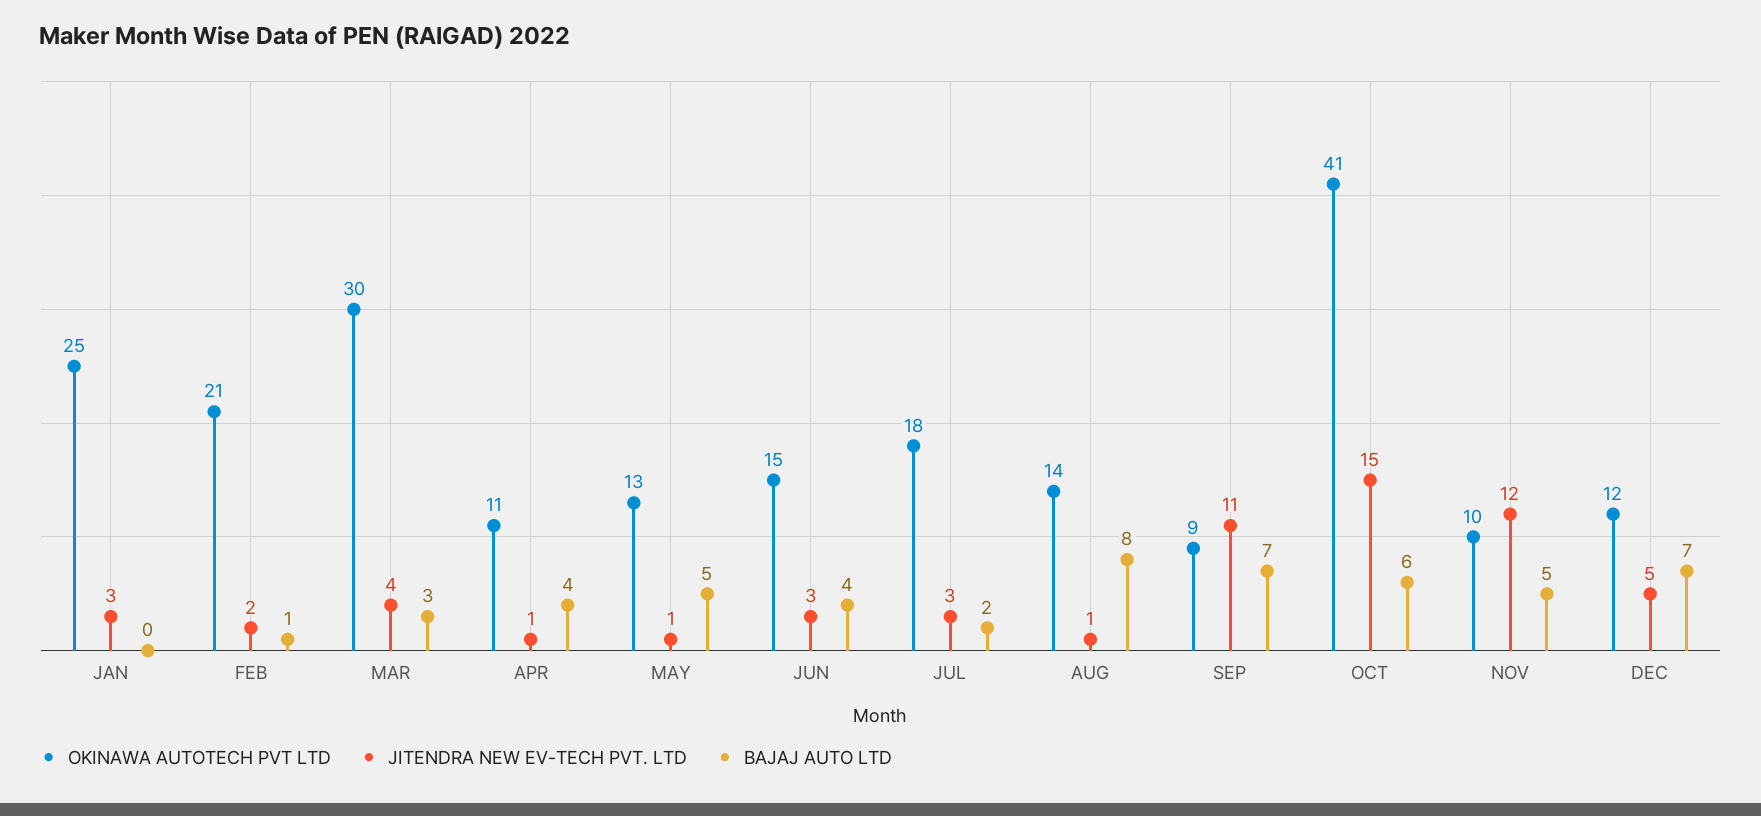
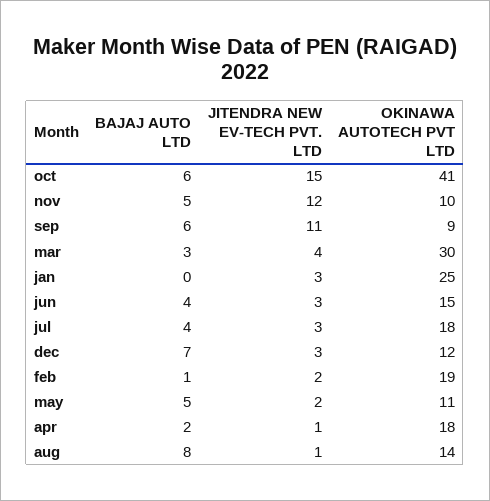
  {
    "OKINAWA AUTOTECH PVT LTD": {
      "JAN": 25,
-     "FEB": 21,
+     "FEB": 19,
      "MAR": 30,
-     "APR": 11,
+     "APR": 18,
-     "MAY": 13,
+     "MAY": 11,
      "JUN": 15,
      "JUL": 18,
      "AUG": 14,
      "SEP": 9,
      "OCT": 41,
      "NOV": 10,
      "DEC": 12
    },
    "JITENDRA NEW EV-TECH PVT. LTD": {
      "JAN": 3,
      "FEB": 2,
      "MAR": 4,
      "APR": 1,
-     "MAY": 1,
+     "MAY": 2,
      "JUN": 3,
      "JUL": 3,
      "AUG": 1,
      "SEP": 11,
      "OCT": 15,
      "NOV": 12,
-     "DEC": 5
+     "DEC": 3
    },
    "BAJAJ AUTO LTD": {
      "JAN": 0,
      "FEB": 1,
      "MAR": 3,
-     "APR": 4,
+     "APR": 2,
      "MAY": 5,
      "JUN": 4,
-     "JUL": 2,
+     "JUL": 4,
      "AUG": 8,
-     "SEP": 7,
+     "SEP": 6,
      "OCT": 6,
      "NOV": 5,
      "DEC": 7
    }
  }

